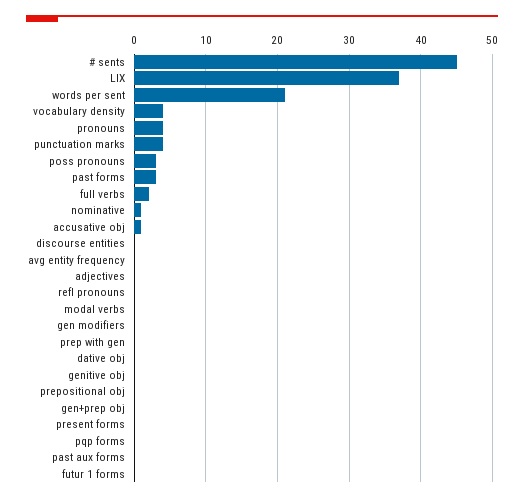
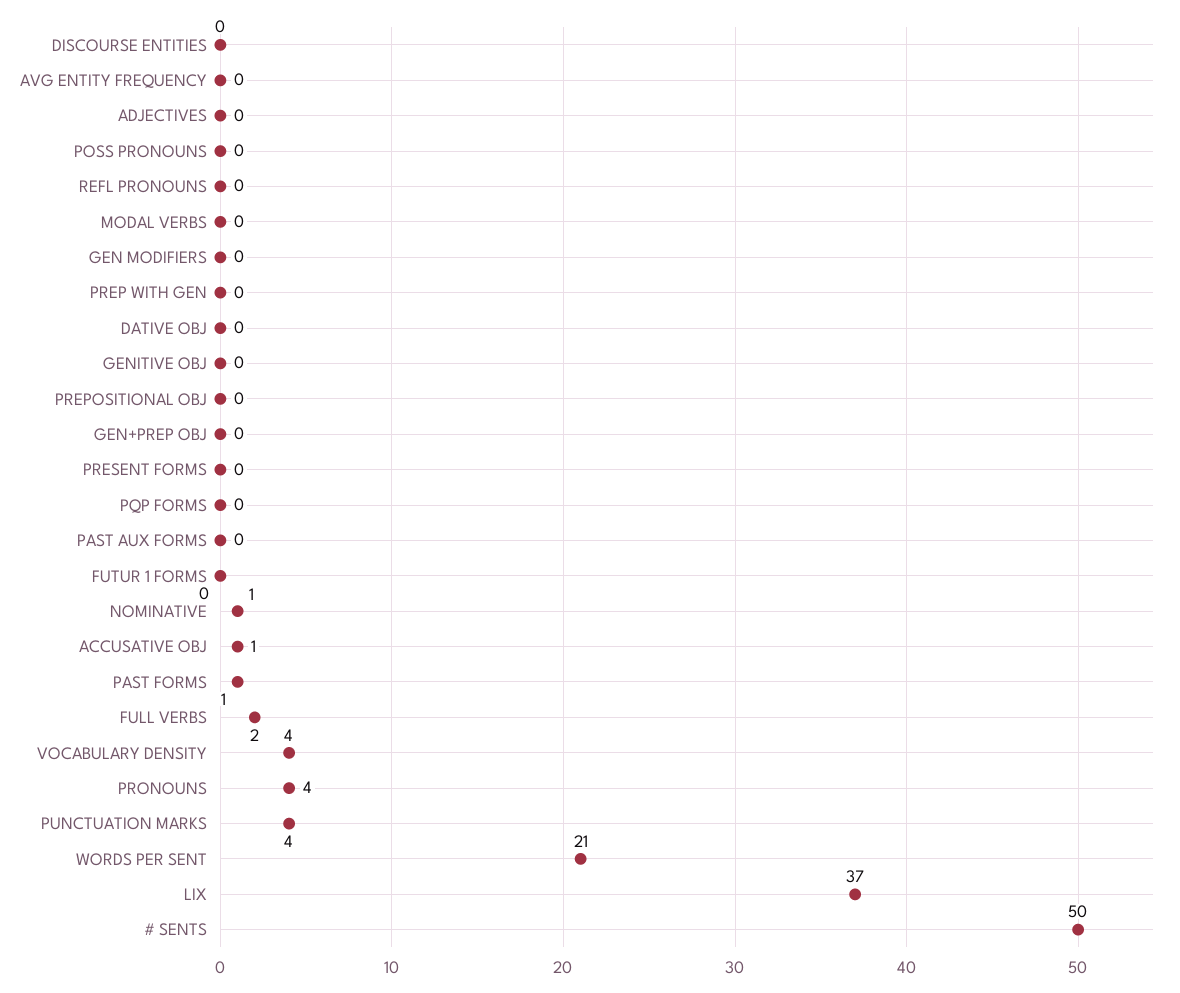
  {
-   "# sents": 45,
+   "# sents": 50,
    "LIX": 37,
    "words per sent": 21,
    "vocabulary density": 4,
    "pronouns": 4,
    "punctuation marks": 4,
-   "poss pronouns": 3,
+   "poss pronouns": 0,
-   "past forms": 3,
+   "past forms": 1,
    "full verbs": 2,
    "nominative": 1,
    "accusative obj": 1,
    "discourse entities": 0,
    "avg entity frequency": 0,
    "adjectives": 0,
    "refl pronouns": 0,
    "modal verbs": 0,
    "gen modifiers": 0,
    "prep with gen": 0,
    "dative obj": 0,
    "genitive obj": 0,
    "prepositional obj": 0,
    "gen+prep obj": 0,
    "present forms": 0,
    "pqp forms": 0,
    "past aux forms": 0,
    "futur 1 forms": 0
  }

